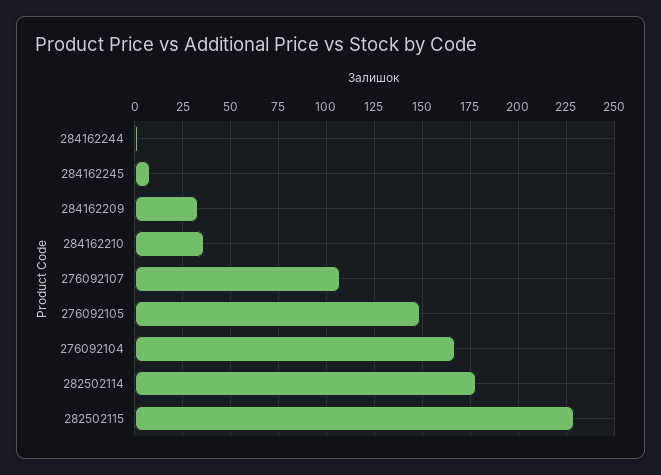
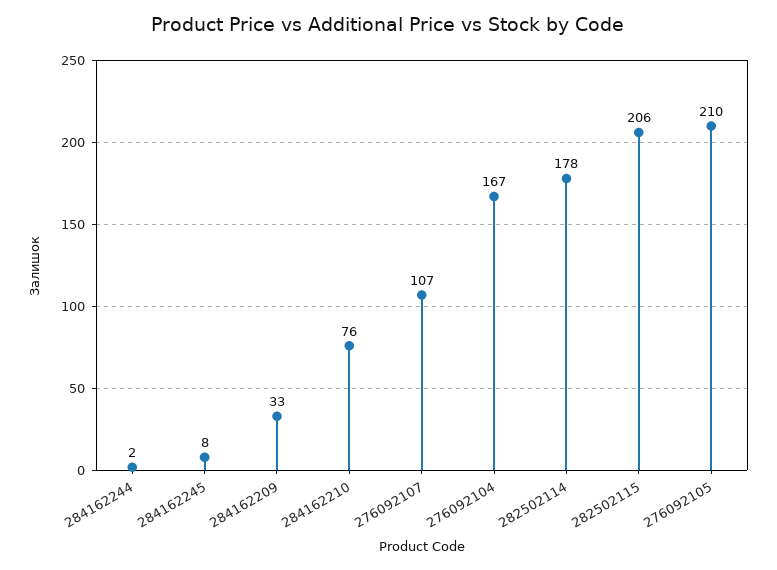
  {
    "284162244": 2,
    "284162245": 8,
    "284162209": 33,
-   "284162210": 35,
+   "284162210": 76,
    "276092107": 107,
-   "276092105": 150,
+   "276092105": 210,
    "276092104": 167,
    "282502114": 178,
-   "282502115": 230
+   "282502115": 206
  }

